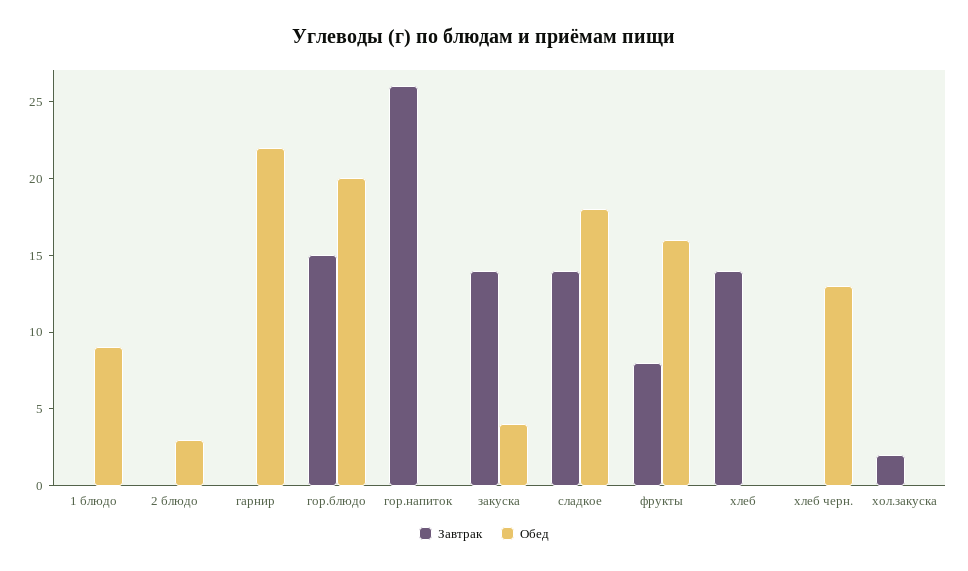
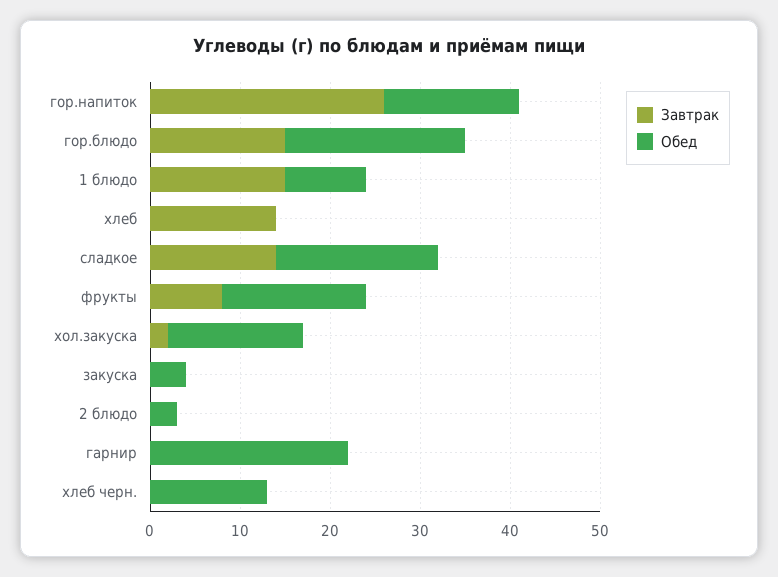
  {
    "Завтрак": {
-     "1 блюдо": 0,
+     "1 блюдо": 15,
      "2 блюдо": 0,
      "гарнир": 0,
      "гор.блюдо": 15,
      "гор.напиток": 26,
-     "закуска": 14,
+     "закуска": 0,
      "сладкое": 14,
      "фрукты": 8,
      "хлеб": 14,
      "хлеб черн.": 0,
      "хол.закуска": 2
    },
    "Обед": {
      "1 блюдо": 9,
      "2 блюдо": 3,
      "гарнир": 22,
      "гор.блюдо": 20,
-     "гор.напиток": 0,
+     "гор.напиток": 15,
      "закуска": 4,
      "сладкое": 18,
      "фрукты": 16,
      "хлеб": 0,
      "хлеб черн.": 13,
-     "хол.закуска": 0
+     "хол.закуска": 15
    }
  }

